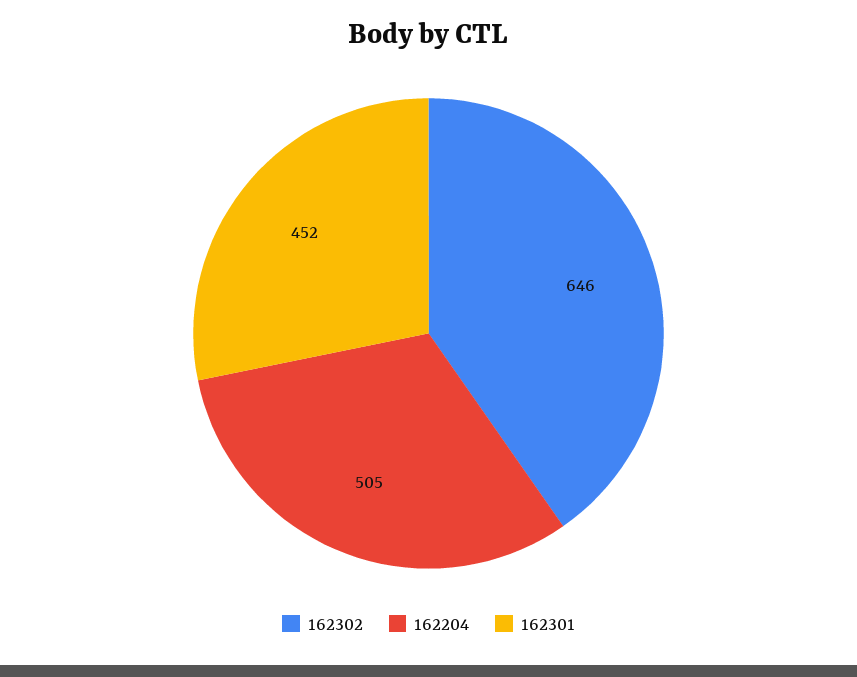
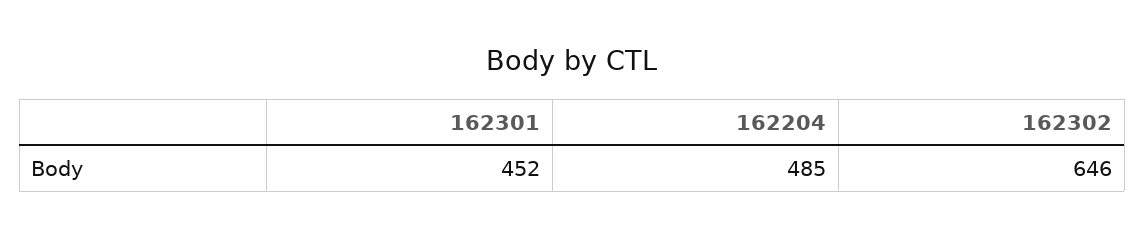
  {
    "162302": 646,
-   "162204": 505,
+   "162204": 485,
    "162301": 452
  }

